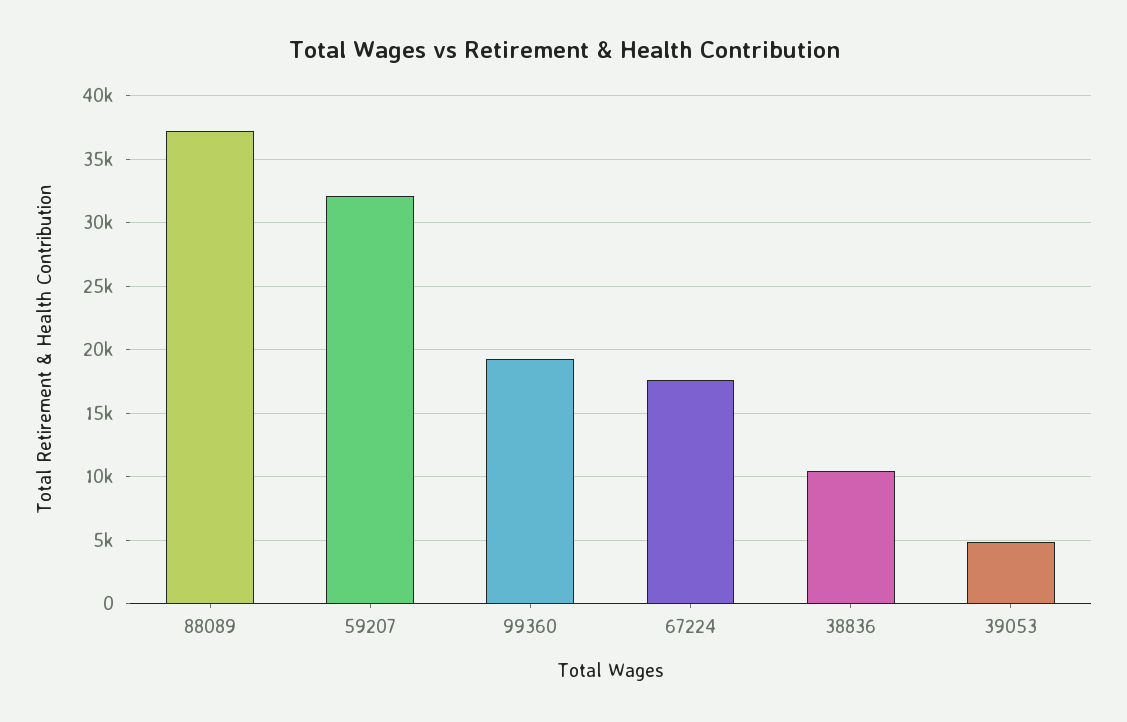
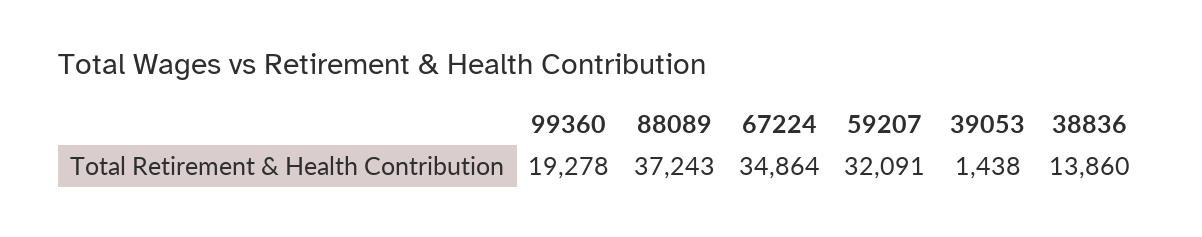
  {
    "88089": 37243,
    "59207": 32091,
    "99360": 19278,
-   "67224": 17500,
+   "67224": 34864,
-   "38836": 10500,
+   "38836": 13860,
-   "39053": 5000
+   "39053": 1438
  }

